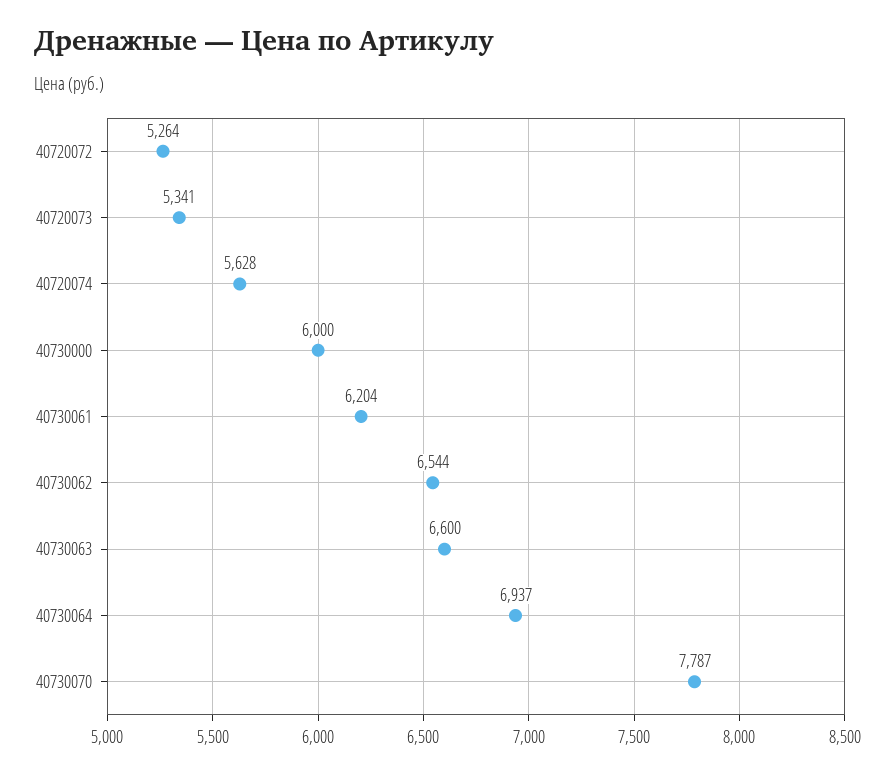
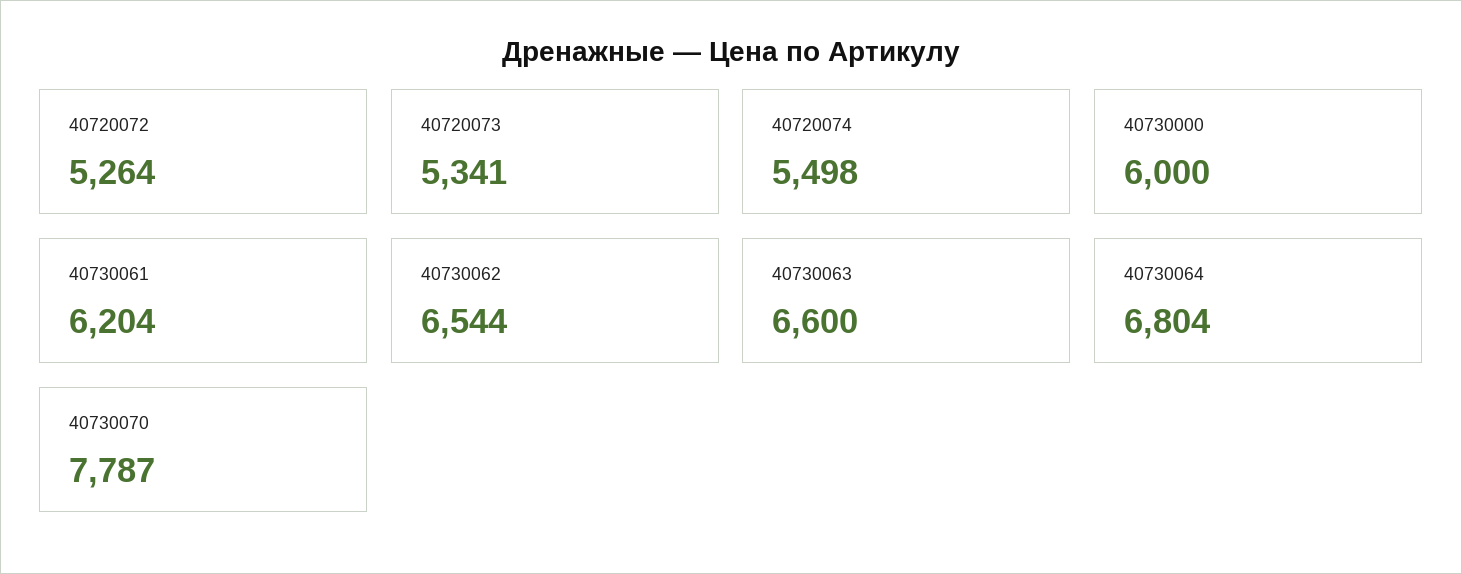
  {
    "40720072": 5264,
    "40720073": 5341,
-   "40720074": 5628,
+   "40720074": 5498,
    "40730000": 6000,
    "40730061": 6204,
    "40730062": 6544,
    "40730063": 6600,
-   "40730064": 6937,
+   "40730064": 6804,
    "40730070": 7787
  }

